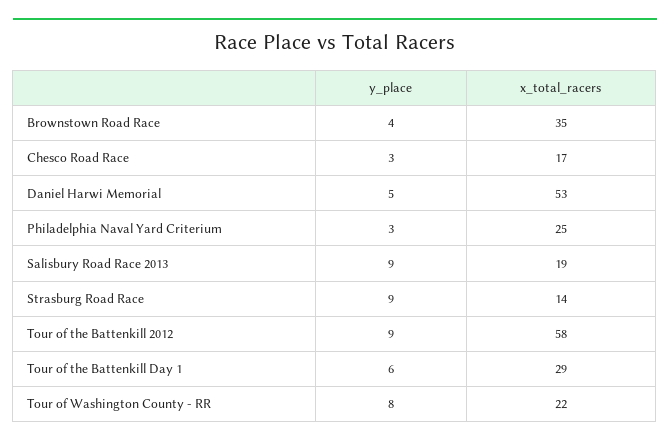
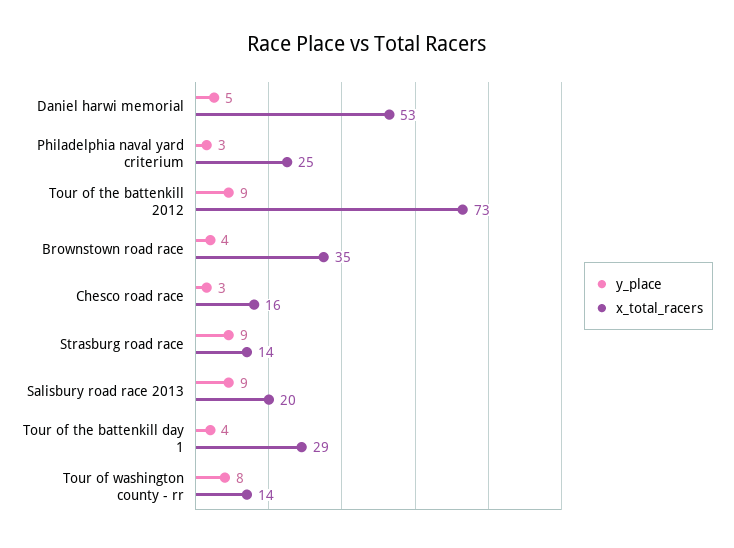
  {
    "y_place": {
      "Brownstown Road Race": 4,
      "Chesco Road Race": 3,
      "Daniel Harwi Memorial": 5,
      "Philadelphia Naval Yard Criterium": 3,
      "Salisbury Road Race 2013": 9,
      "Strasburg Road Race": 9,
      "Tour of the Battenkill 2012": 9,
-     "Tour of the Battenkill Day 1": 6,
+     "Tour of the Battenkill Day 1": 4,
      "Tour of Washington County - RR": 8
    },
    "x_total_racers": {
      "Brownstown Road Race": 35,
-     "Chesco Road Race": 17,
+     "Chesco Road Race": 16,
      "Daniel Harwi Memorial": 53,
      "Philadelphia Naval Yard Criterium": 25,
-     "Salisbury Road Race 2013": 19,
+     "Salisbury Road Race 2013": 20,
      "Strasburg Road Race": 14,
-     "Tour of the Battenkill 2012": 58,
+     "Tour of the Battenkill 2012": 73,
      "Tour of the Battenkill Day 1": 29,
-     "Tour of Washington County - RR": 22
+     "Tour of Washington County - RR": 14
    }
  }

